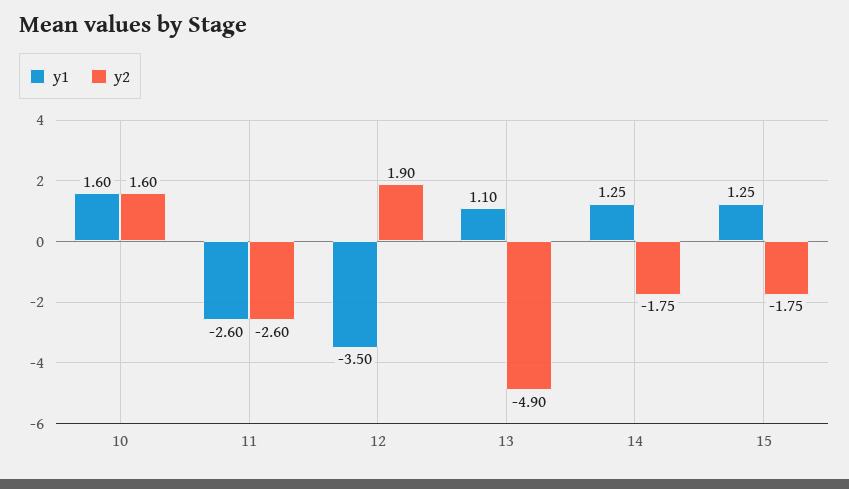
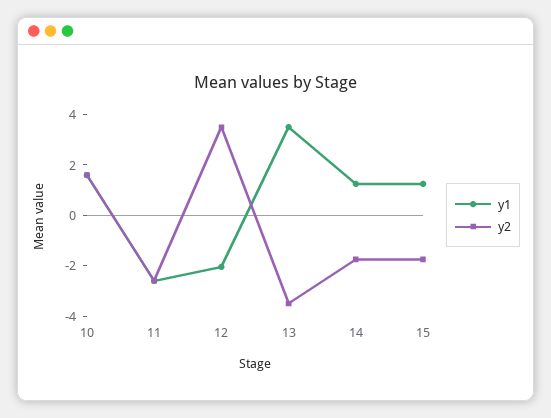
  {
    "y1": {
      "10": 1.6,
      "11": -2.6,
-     "12": -3.5,
+     "12": -2,
-     "13": 1.1,
+     "13": 3.5,
      "14": 1.25,
      "15": 1.25
    },
    "y2": {
      "10": 1.6,
      "11": -2.6,
-     "12": 1.9,
+     "12": 3.5,
-     "13": -4.9,
+     "13": -3.5,
      "14": -1.75,
      "15": -1.75
    }
  }

